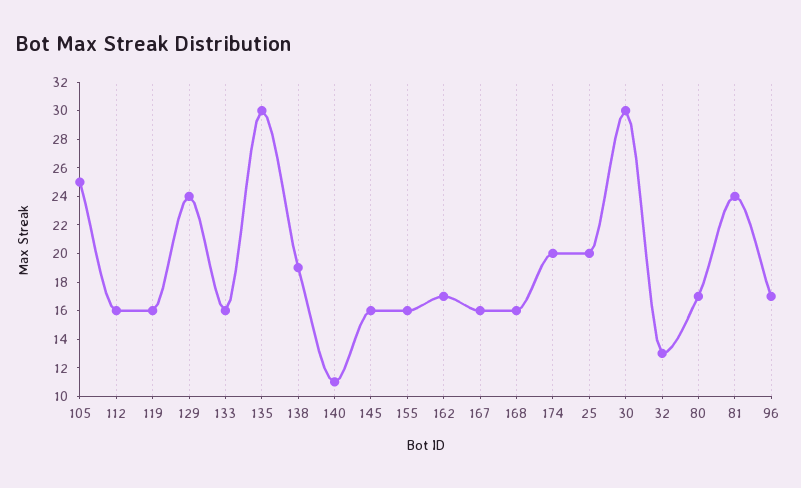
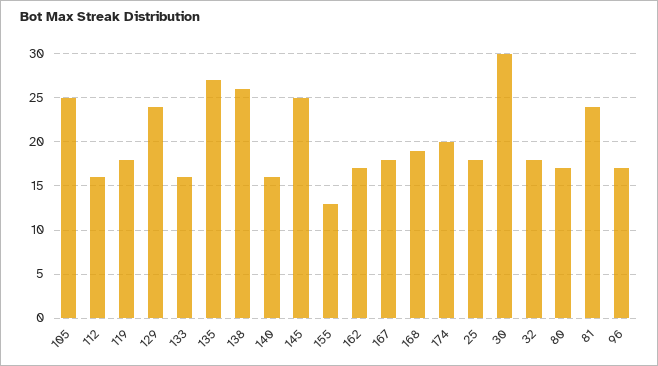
  {
    "105": 25,
    "112": 16,
-   "119": 16,
+   "119": 18,
    "129": 24,
    "133": 16,
-   "135": 30,
+   "135": 27,
-   "138": 19,
+   "138": 26,
-   "140": 11,
+   "140": 16,
-   "145": 16,
+   "145": 25,
-   "155": 16,
+   "155": 13,
    "162": 17,
-   "167": 16,
+   "167": 18,
-   "168": 16,
+   "168": 19,
    "174": 20,
-   "25": 20,
+   "25": 18,
    "30": 30,
-   "32": 13,
+   "32": 18,
    "80": 17,
    "81": 24,
    "96": 17
  }

